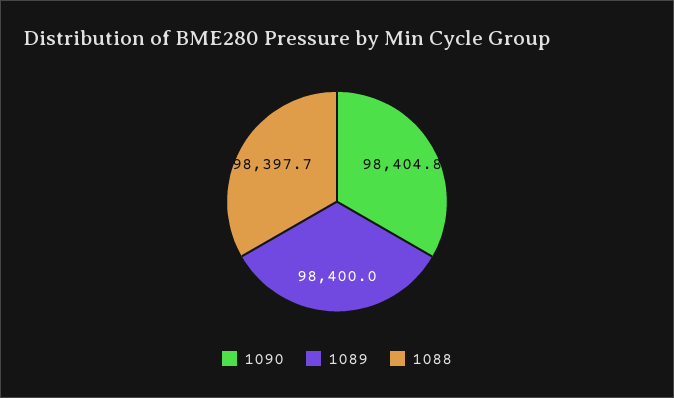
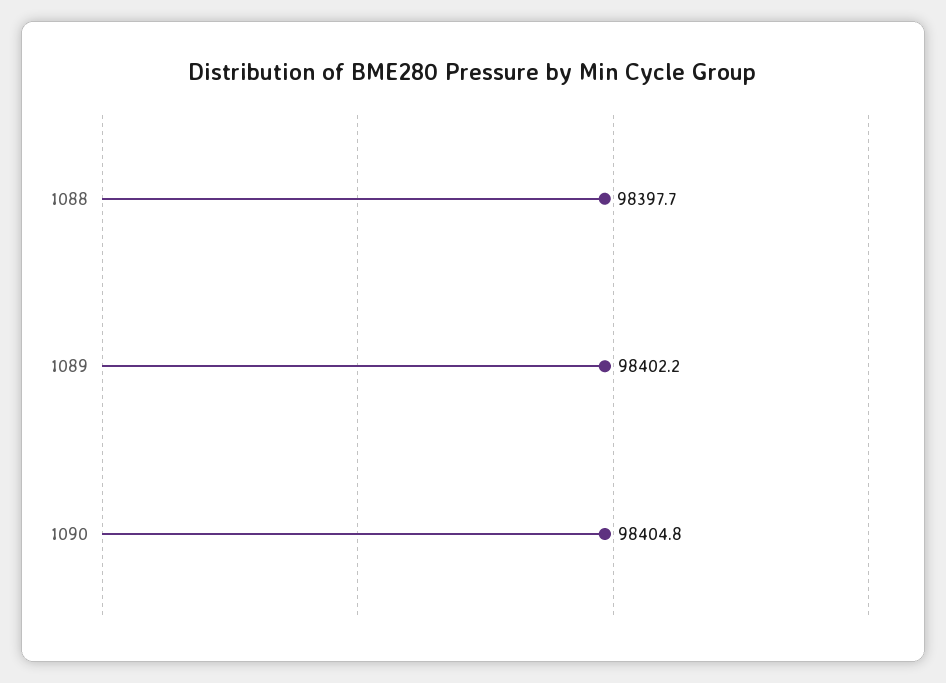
  {
    "1090": 98404.8,
-   "1089": 98400,
+   "1089": 98402.2,
    "1088": 98397.7
  }

